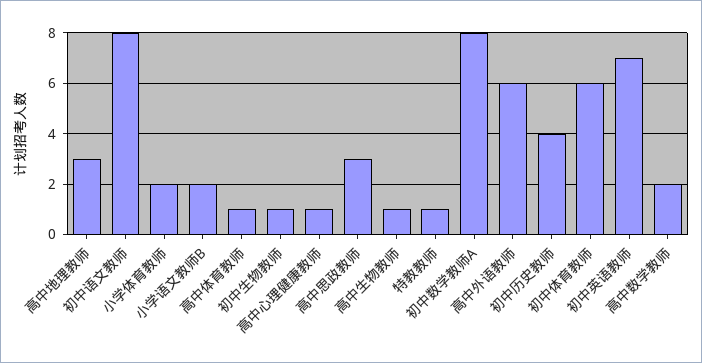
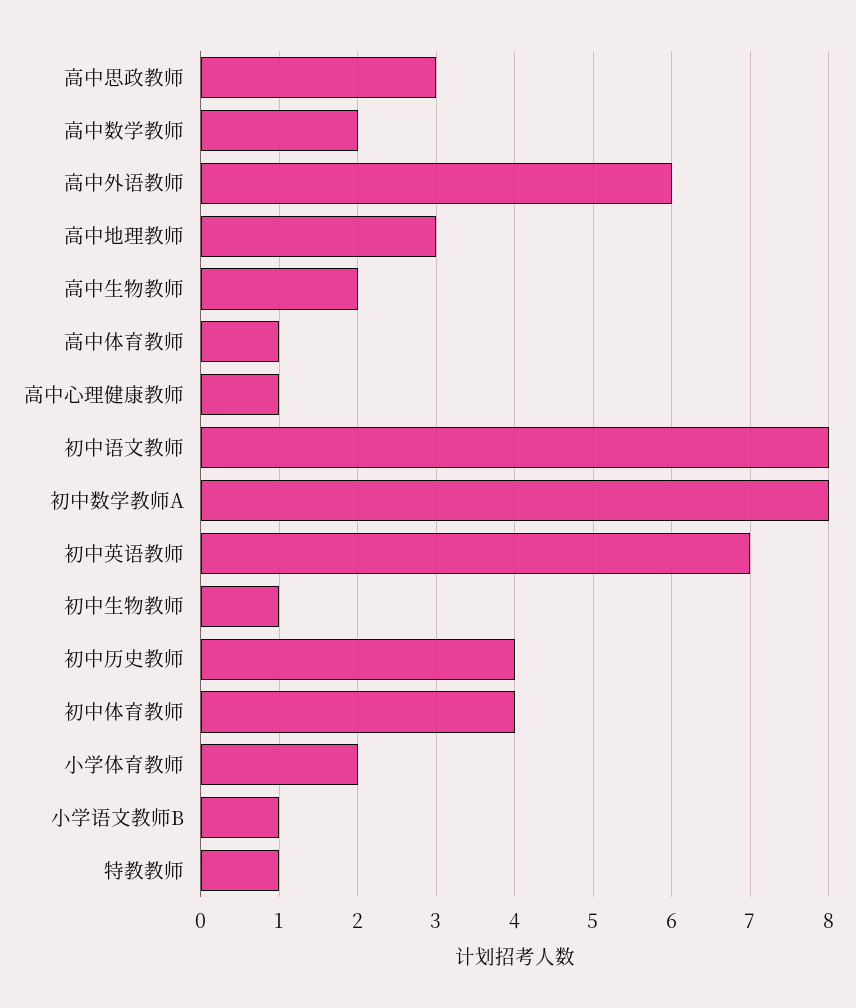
  {
    "高中地理教师": 3,
    "初中语文教师": 8,
    "小学体育教师": 2,
-   "小学语文教师B": 2,
+   "小学语文教师B": 1,
    "高中体育教师": 1,
    "初中生物教师": 1,
    "高中心理健康教师": 1,
    "高中思政教师": 3,
-   "高中生物教师": 1,
+   "高中生物教师": 2,
    "特教教师": 1,
    "初中数学教师A": 8,
    "高中外语教师": 6,
    "初中历史教师": 4,
-   "初中体育教师": 6,
+   "初中体育教师": 4,
    "初中英语教师": 7,
    "高中数学教师": 2
  }

